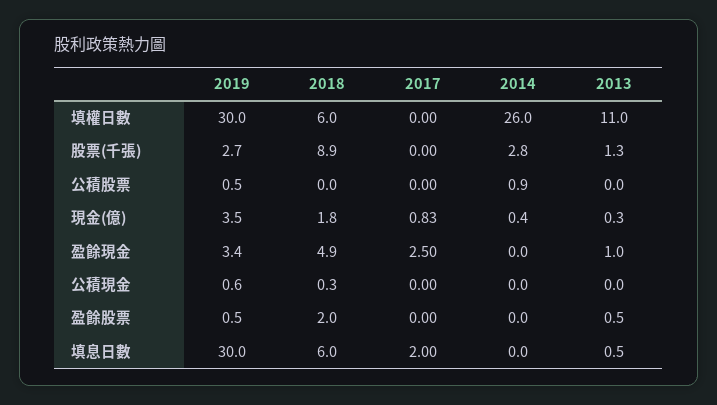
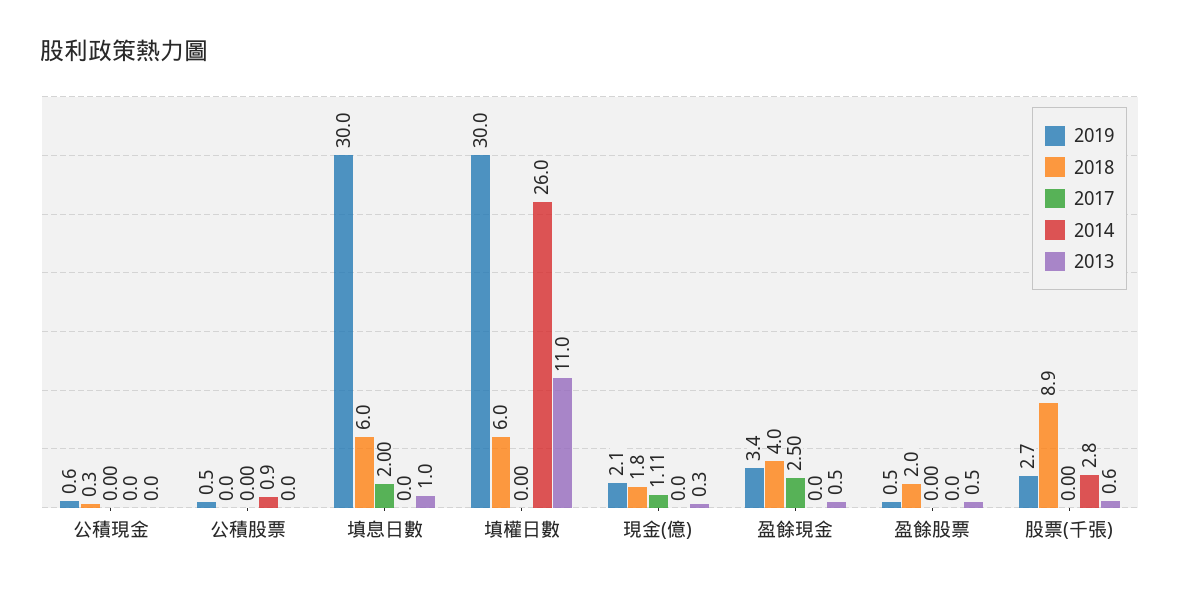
  {
    "2019": {
      "填權日數": 30,
      "股票(千張)": 2.7,
      "公積股票": 0.5,
-     "現金(億)": 3.5,
+     "現金(億)": 2.1,
      "盈餘現金": 3.4,
      "公積現金": 0.6,
      "盈餘股票": 0.5,
      "填息日數": 30
    },
    "2018": {
      "填權日數": 6,
      "股票(千張)": 8.9,
      "公積股票": 0,
      "現金(億)": 1.8,
-     "盈餘現金": 4.9,
+     "盈餘現金": 4,
      "公積現金": 0.3,
      "盈餘股票": 2,
      "填息日數": 6
    },
    "2017": {
      "填權日數": 0,
      "股票(千張)": 0,
      "公積股票": 0,
-     "現金(億)": 0.83,
+     "現金(億)": 1.11,
      "盈餘現金": 2.5,
      "公積現金": 0,
      "盈餘股票": 0,
      "填息日數": 2
    },
    "2014": {
      "填權日數": 26,
      "股票(千張)": 2.8,
      "公積股票": 0.9,
-     "現金(億)": 0.4,
+     "現金(億)": 0,
      "盈餘現金": 0,
      "公積現金": 0,
      "盈餘股票": 0,
      "填息日數": 0
    },
    "2013": {
      "填權日數": 11,
-     "股票(千張)": 1.3,
+     "股票(千張)": 0.6,
      "公積股票": 0,
      "現金(億)": 0.3,
-     "盈餘現金": 1,
+     "盈餘現金": 0.5,
      "公積現金": 0,
      "盈餘股票": 0.5,
-     "填息日數": 0.5
+     "填息日數": 1
    }
  }

